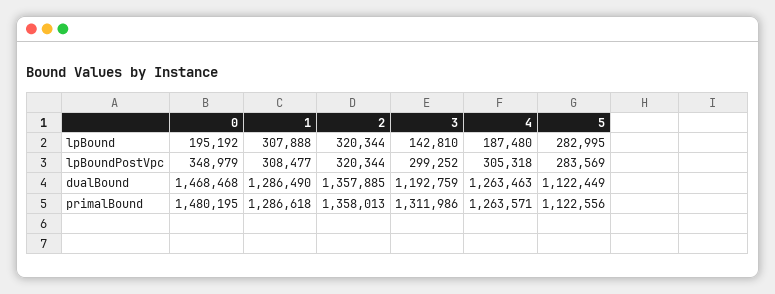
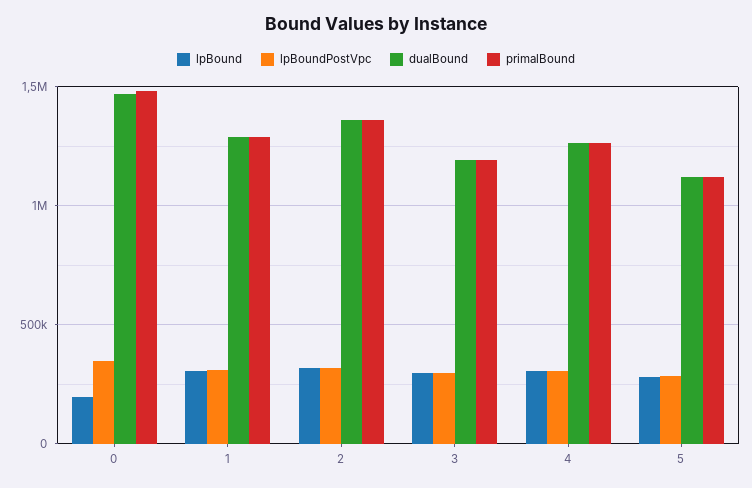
  {
    "lpBound": {
      "0": 195192,
      "1": 307888,
      "2": 320344,
-     "3": 142810,
+     "3": 300000,
-     "4": 187480,
+     "4": 300000,
      "5": 282995
    },
    "lpBoundPostVpc": {
      "0": 348979,
      "1": 308477,
      "2": 320344,
      "3": 299252,
      "4": 305318,
      "5": 283569
    },
    "dualBound": {
      "0": 1468468,
      "1": 1286490,
      "2": 1357885,
      "3": 1192759,
      "4": 1263463,
      "5": 1122449
    },
    "primalBound": {
      "0": 1480195,
      "1": 1286618,
      "2": 1358013,
-     "3": 1311986,
+     "3": 1200000,
      "4": 1263571,
      "5": 1122556
    }
  }

